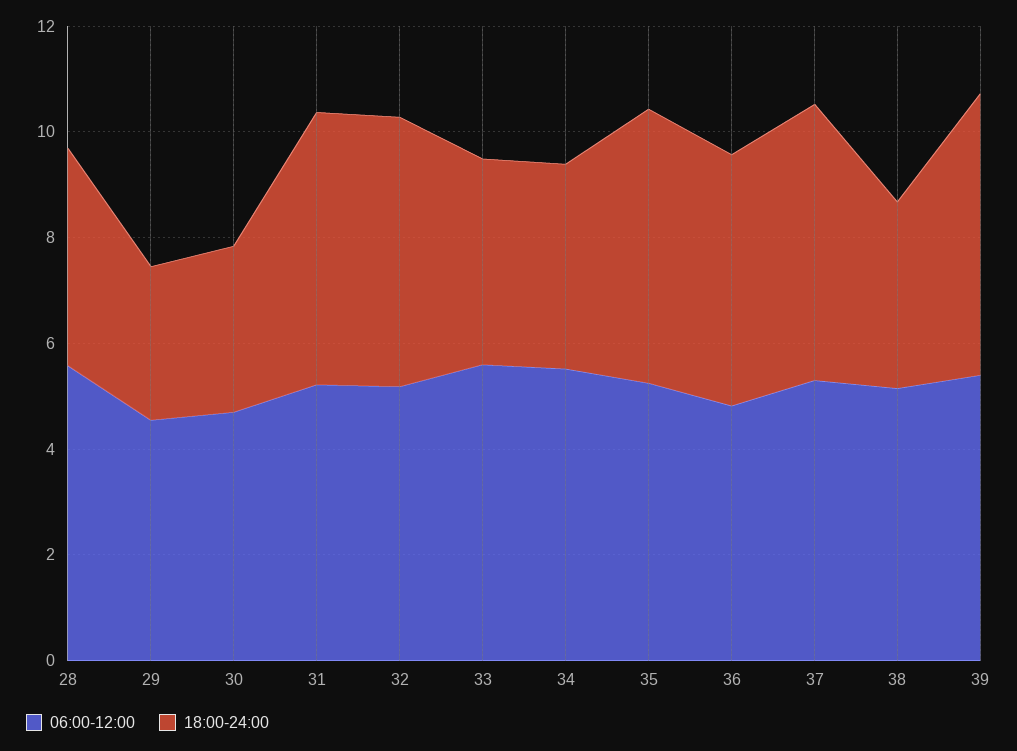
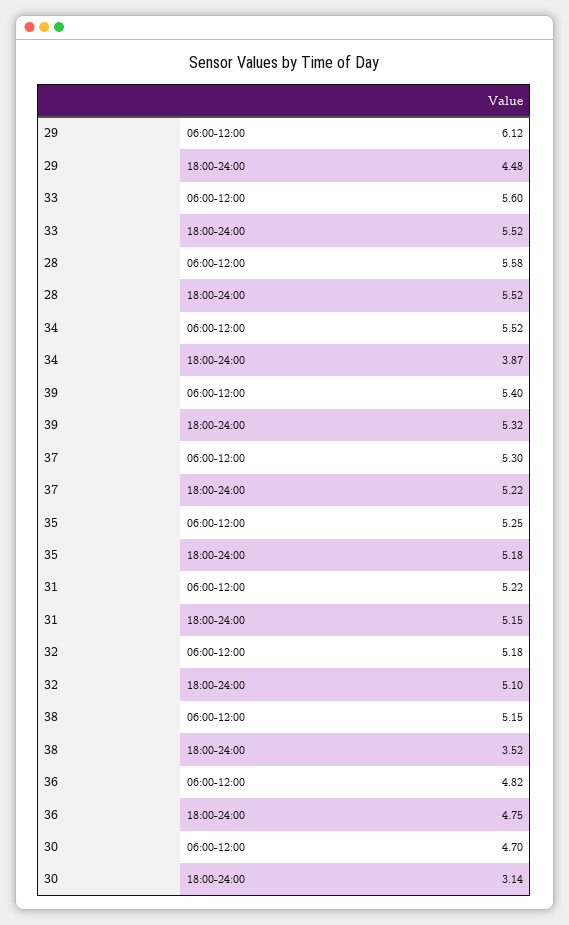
  {
    "06:00-12:00": {
      "28": 5.58,
-     "29": 4.5,
+     "29": 6.12,
      "30": 4.7,
      "31": 5.22,
      "32": 5.18,
      "33": 5.6,
      "34": 5.52,
      "35": 5.25,
      "36": 4.82,
      "37": 5.3,
      "38": 5.15,
      "39": 5.4
    },
    "18:00-24:00": {
-     "28": 4,
+     "28": 5.52,
-     "29": 3,
+     "29": 4.48,
      "30": 3.14,
      "31": 5.15,
      "32": 5.1,
-     "33": 4,
+     "33": 5.52,
      "34": 3.87,
      "35": 5.18,
      "36": 4.75,
      "37": 5.22,
      "38": 3.52,
      "39": 5.32
    }
  }

